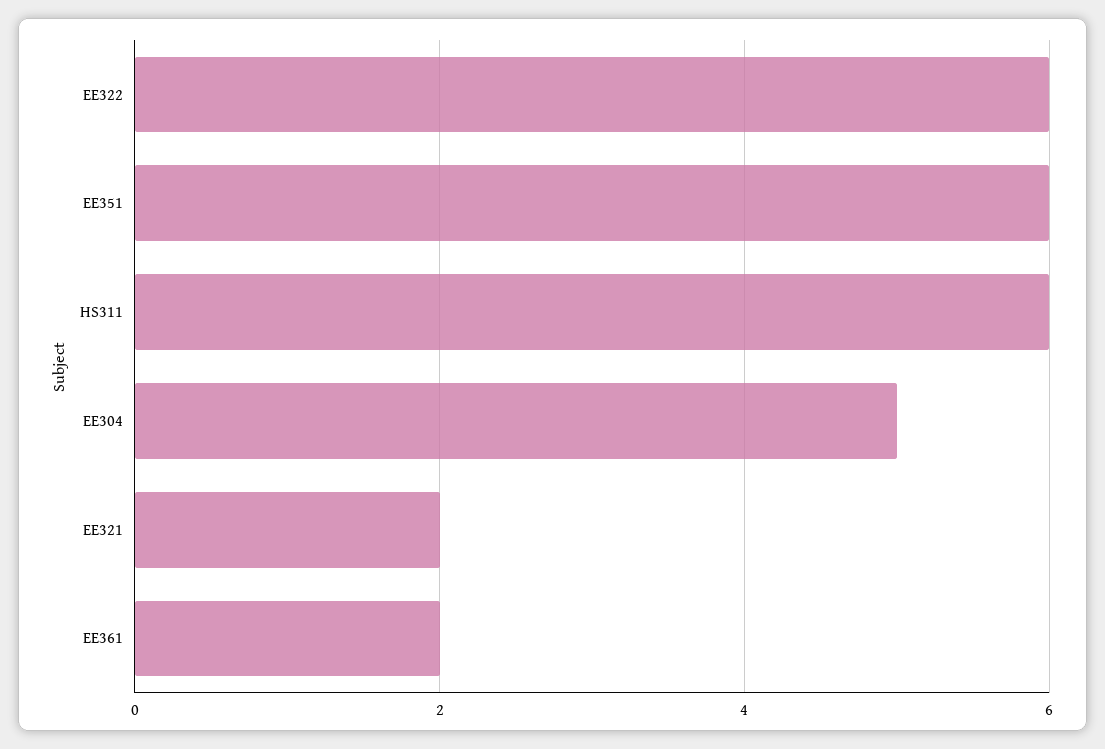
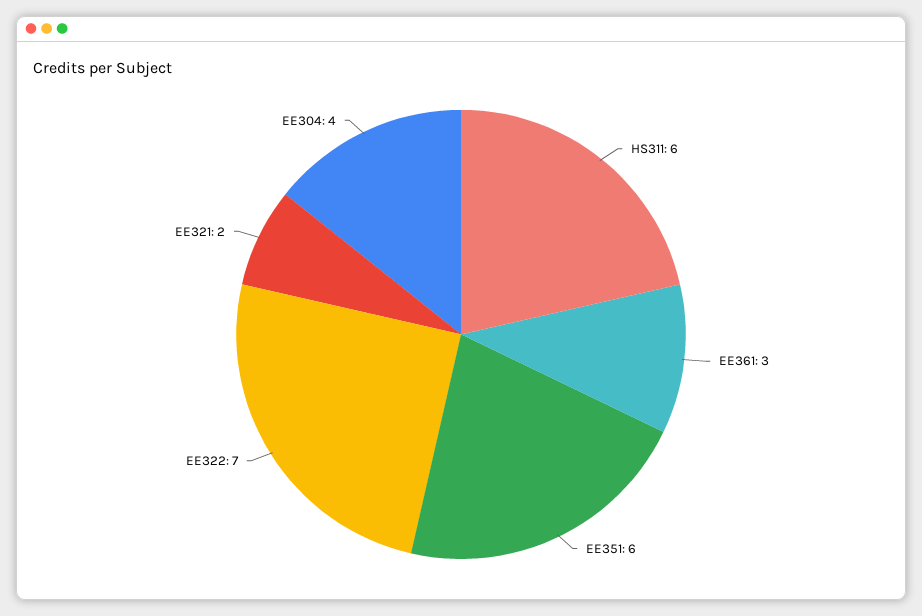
  {
-   "EE322": 6,
+   "EE322": 7,
    "EE351": 6,
    "HS311": 6,
-   "EE304": 5,
+   "EE304": 4,
    "EE321": 2,
-   "EE361": 2
+   "EE361": 3
  }

